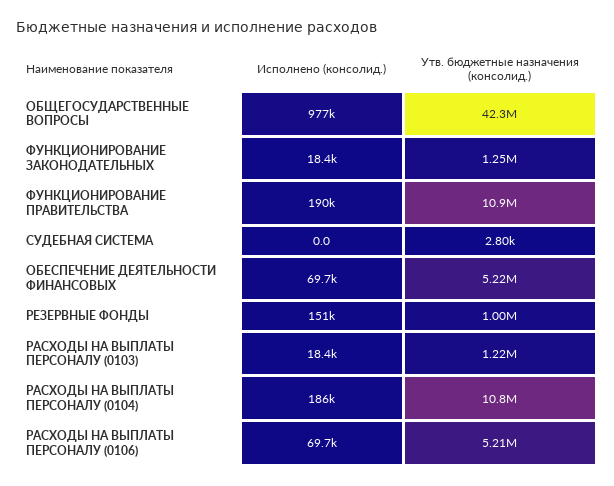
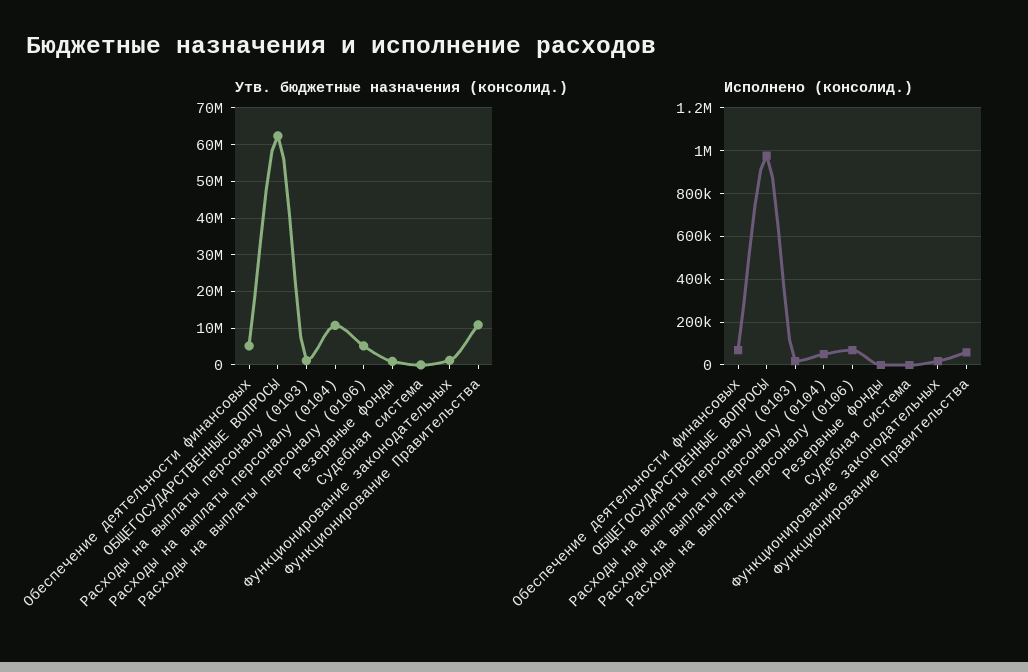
  {
    "Исполнено (консолид.)": {
      "ОБЩЕГОСУДАРСТВЕННЫЕ ВОПРОСЫ": 977000,
      "ФУНКЦИОНИРОВАНИЕ ЗАКОНОДАТЕЛЬНЫХ": 18400,
-     "ФУНКЦИОНИРОВАНИЕ ПРАВИТЕЛЬСТВА": 190000,
+     "ФУНКЦИОНИРОВАНИЕ ПРАВИТЕЛЬСТВА": 50000,
      "СУДЕБНАЯ СИСТЕМА": 0,
      "ОБЕСПЕЧЕНИЕ ДЕЯТЕЛЬНОСТИ ФИНАНСОВЫХ": 69700,
-     "РЕЗЕРВНЫЕ ФОНДЫ": 151000,
+     "РЕЗЕРВНЫЕ ФОНДЫ": 0,
      "РАСХОДЫ НА ВЫПЛАТЫ ПЕРСОНАЛУ (0103)": 18400,
-     "РАСХОДЫ НА ВЫПЛАТЫ ПЕРСОНАЛУ (0104)": 186000,
+     "РАСХОДЫ НА ВЫПЛАТЫ ПЕРСОНАЛУ (0104)": 50000,
      "РАСХОДЫ НА ВЫПЛАТЫ ПЕРСОНАЛУ (0106)": 69700
    },
    "Утв. бюджетные назначения (консолид.)": {
-     "ОБЩЕГОСУДАРСТВЕННЫЕ ВОПРОСЫ": 42300000,
+     "ОБЩЕГОСУДАРСТВЕННЫЕ ВОПРОСЫ": 62000000,
      "ФУНКЦИОНИРОВАНИЕ ЗАКОНОДАТЕЛЬНЫХ": 1250000,
      "ФУНКЦИОНИРОВАНИЕ ПРАВИТЕЛЬСТВА": 10900000,
      "СУДЕБНАЯ СИСТЕМА": 2800,
      "ОБЕСПЕЧЕНИЕ ДЕЯТЕЛЬНОСТИ ФИНАНСОВЫХ": 5220000,
      "РЕЗЕРВНЫЕ ФОНДЫ": 1000000,
      "РАСХОДЫ НА ВЫПЛАТЫ ПЕРСОНАЛУ (0103)": 1220000,
      "РАСХОДЫ НА ВЫПЛАТЫ ПЕРСОНАЛУ (0104)": 10800000,
      "РАСХОДЫ НА ВЫПЛАТЫ ПЕРСОНАЛУ (0106)": 5210000
    }
  }

